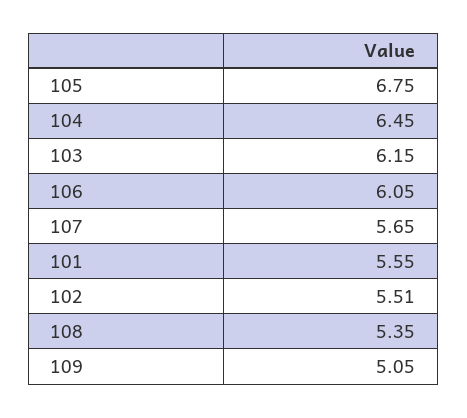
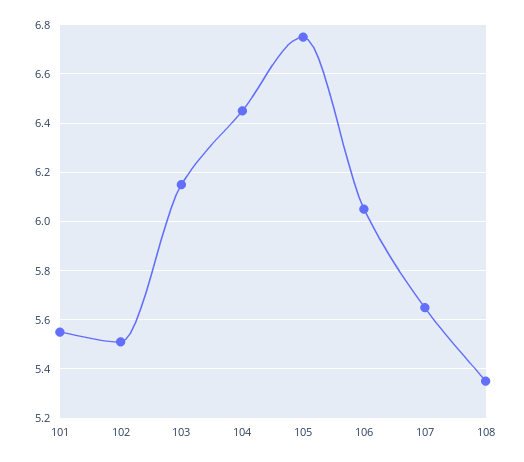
  {
    "105": 6.75,
    "104": 6.45,
    "103": 6.15,
    "106": 6.05,
    "107": 5.65,
    "101": 5.55,
    "102": 5.51,
-   "108": 5.35,
+   "108": 5.35
-   "109": 5.05
  }

